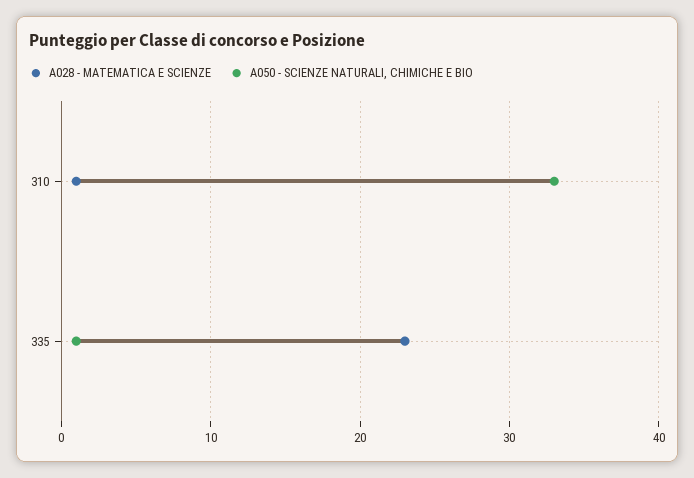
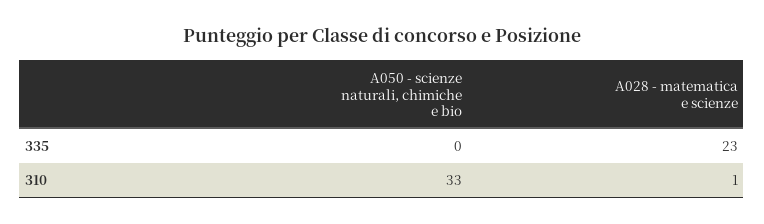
  {
    "A028 - MATEMATICA E SCIENZE": {
      "310": 1,
      "335": 23
    },
    "A050 - SCIENZE NATURALI, CHIMICHE E BIO": {
      "310": 33,
-     "335": 1
+     "335": 0
    }
  }

